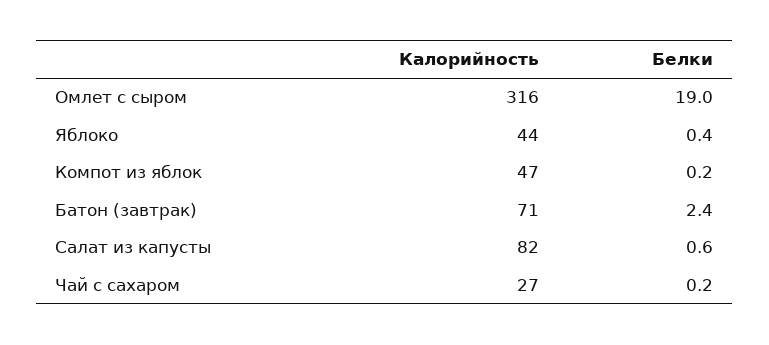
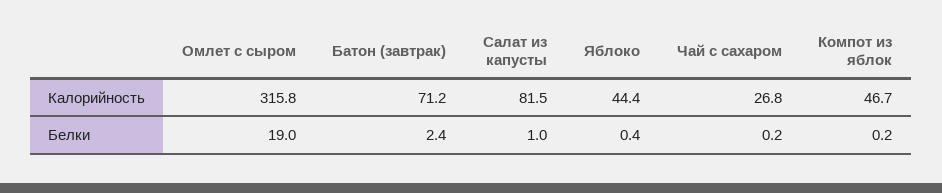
  {
    "Калорийность": {
      "Омлет с сыром": 315.8,
      "Яблоко": 44.4,
      "Компот из яблок": 46.7,
      "Батон (завтрак)": 71.2,
      "Салат из капусты": 81.5,
      "Чай с сахаром": 26.8
    },
    "Белки": {
      "Омлет с сыром": 19,
      "Яблоко": 0.4,
      "Компот из яблок": 0.2,
      "Батон (завтрак)": 2.4,
-     "Салат из капусты": 0.6,
+     "Салат из капусты": 1,
      "Чай с сахаром": 0.2
    }
  }

